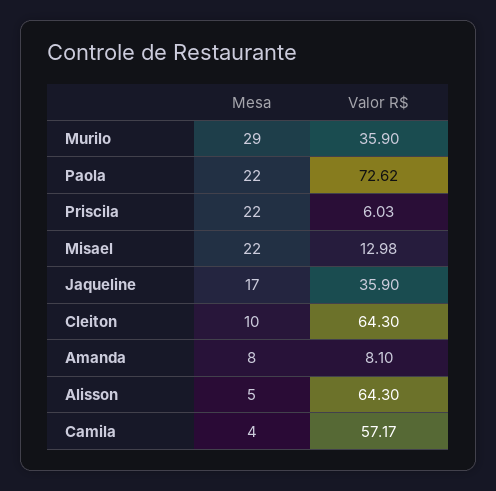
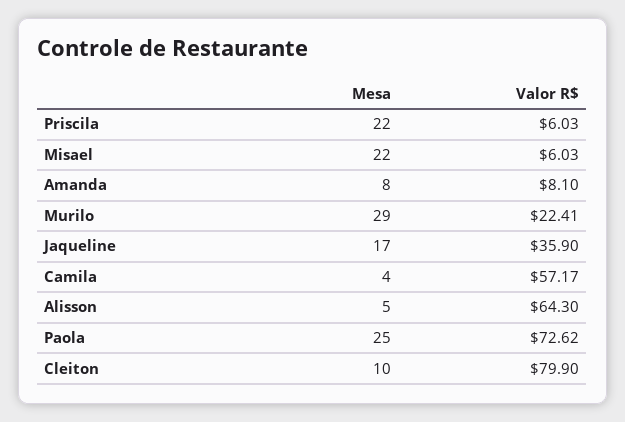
  {
    "Mesa": {
      "Murilo": 29,
-     "Paola": 22,
+     "Paola": 25,
      "Priscila": 22,
      "Misael": 22,
      "Jaqueline": 17,
      "Cleiton": 10,
      "Amanda": 8,
      "Alisson": 5,
      "Camila": 4
    },
    "Valor R$": {
-     "Murilo": 35.9,
+     "Murilo": 22.41,
      "Paola": 72.62,
      "Priscila": 6.03,
-     "Misael": 12.98,
+     "Misael": 6.03,
      "Jaqueline": 35.9,
-     "Cleiton": 64.3,
+     "Cleiton": 79.9,
      "Amanda": 8.1,
      "Alisson": 64.3,
      "Camila": 57.17
    }
  }

